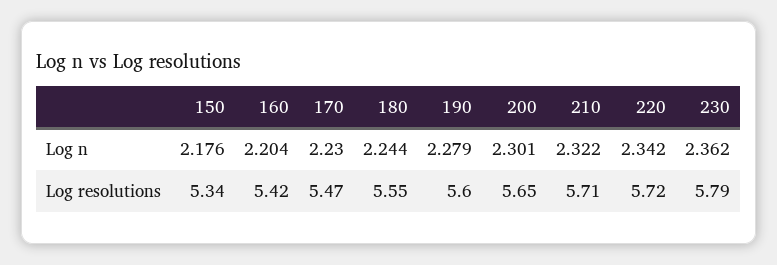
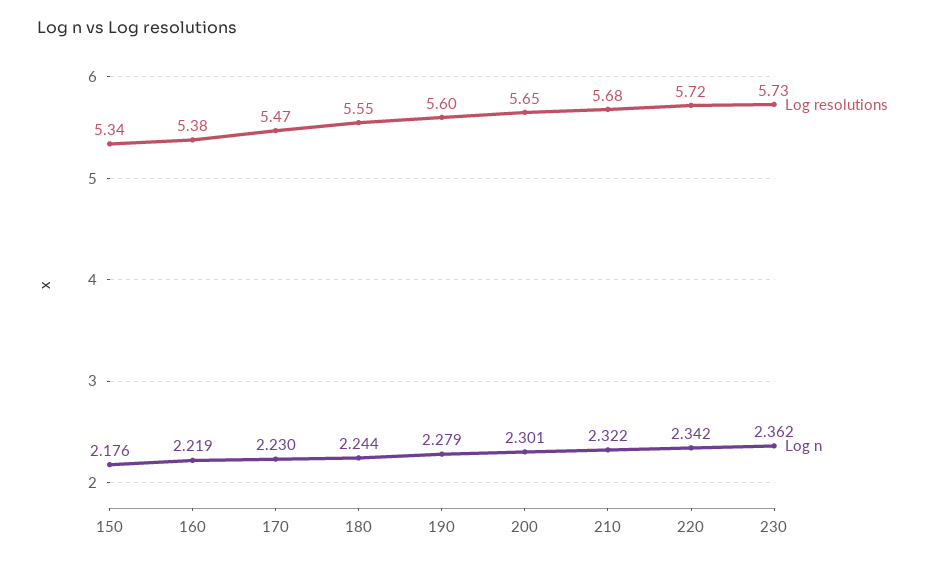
  {
    "Log n": {
      "150": 2.176,
-     "160": 2.204,
+     "160": 2.219,
      "170": 2.23,
      "180": 2.244,
      "190": 2.279,
      "200": 2.301,
      "210": 2.322,
      "220": 2.342,
      "230": 2.362
    },
    "Log resolutions": {
      "150": 5.34,
-     "160": 5.42,
+     "160": 5.38,
      "170": 5.47,
      "180": 5.55,
      "190": 5.6,
      "200": 5.65,
-     "210": 5.71,
+     "210": 5.68,
      "220": 5.72,
-     "230": 5.79
+     "230": 5.73
    }
  }

